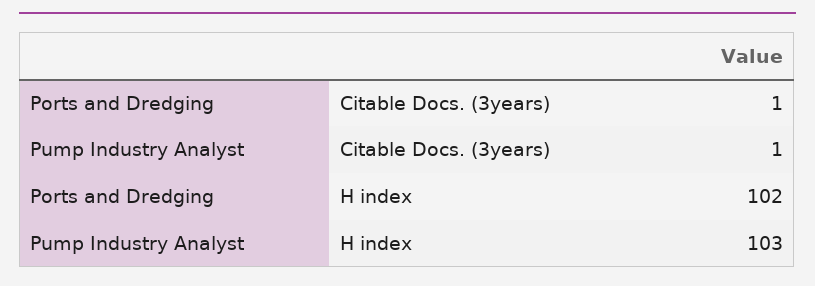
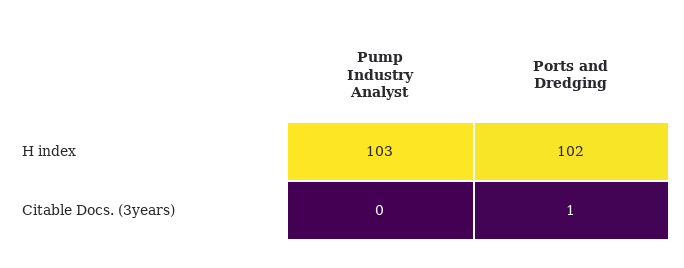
  {
    "Ports and Dredging": {
      "Citable Docs. (3years)": 1,
      "H index": 102
    },
    "Pump Industry Analyst": {
-     "Citable Docs. (3years)": 1,
+     "Citable Docs. (3years)": 0,
      "H index": 103
    }
  }

